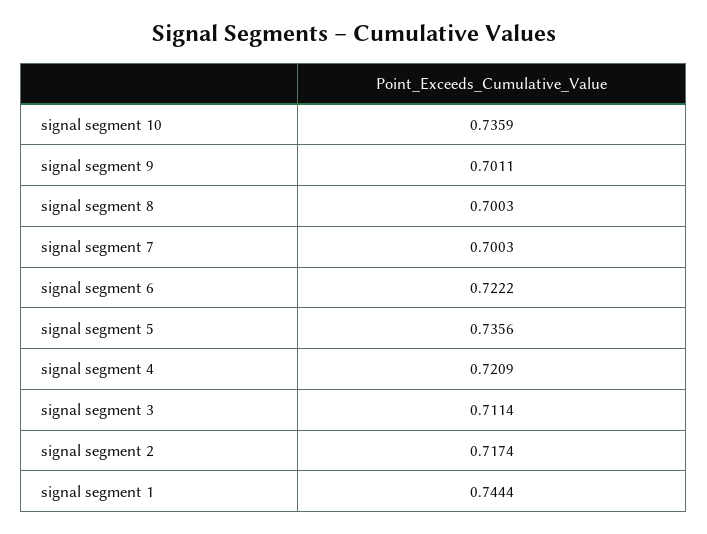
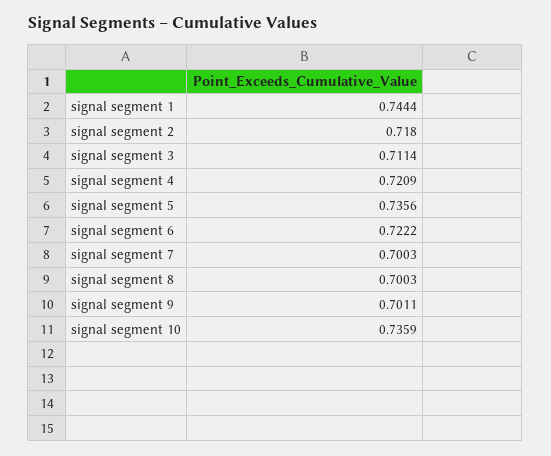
  {
    "signal segment 10": 0.7359,
    "signal segment 9": 0.7011,
    "signal segment 8": 0.7003,
    "signal segment 7": 0.7003,
    "signal segment 6": 0.7222,
    "signal segment 5": 0.7356,
    "signal segment 4": 0.7209,
    "signal segment 3": 0.7114,
-   "signal segment 2": 0.7174,
+   "signal segment 2": 0.718,
    "signal segment 1": 0.7444
  }

